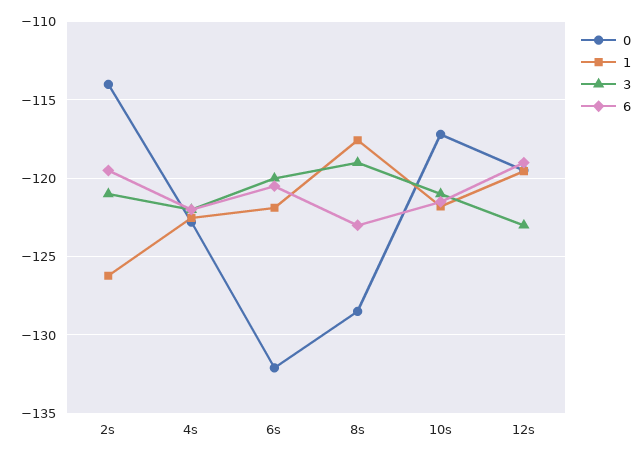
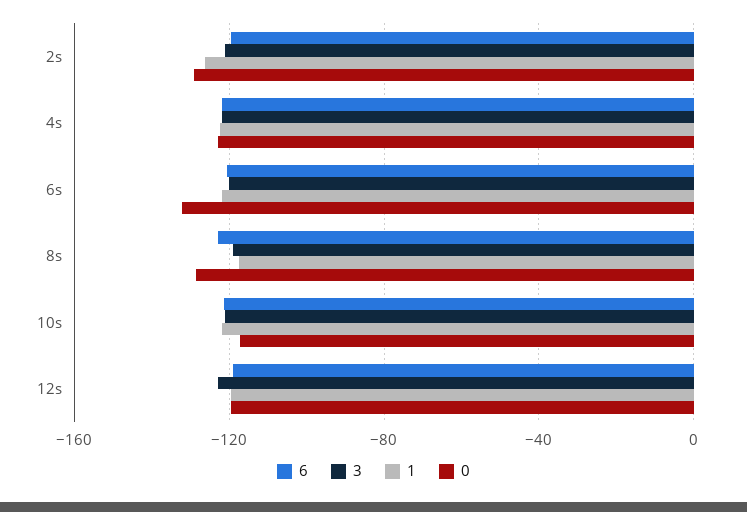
  {
    "0": {
-     "2s": -114,
+     "2s": -130,
      "4s": -123,
      "6s": -132,
      "8s": -128.5,
      "10s": -117,
      "12s": -119.5
    },
    "1": {
      "2s": -126,
      "4s": -122.5,
      "6s": -122,
      "8s": -117.5,
      "10s": -122,
      "12s": -119.5
    },
    "3": {
      "2s": -121,
      "4s": -122,
      "6s": -120,
      "8s": -119,
      "10s": -121,
      "12s": -123
    },
    "6": {
      "2s": -119.5,
      "4s": -122,
      "6s": -120.5,
      "8s": -123,
      "10s": -121.5,
      "12s": -119
    }
  }

